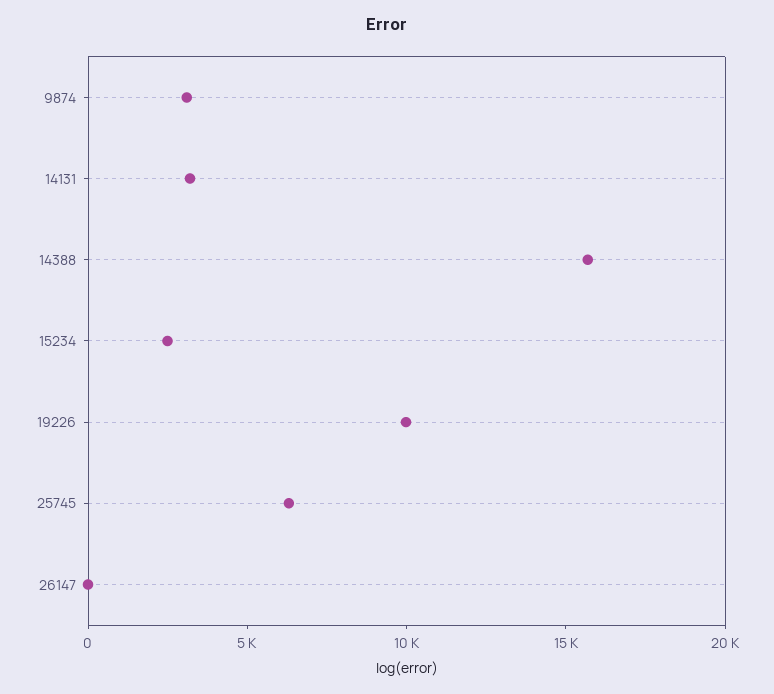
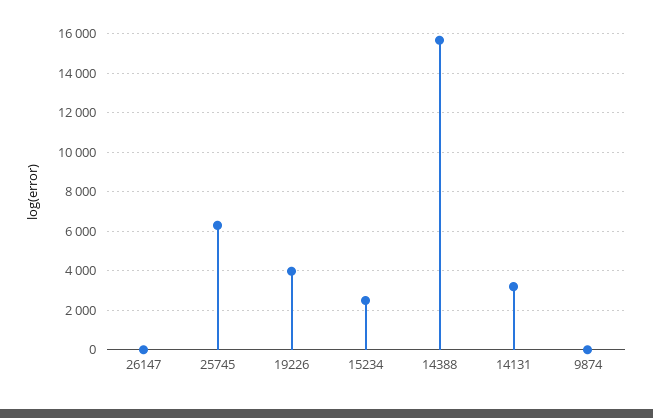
  {
-   "9874": 3000,
+   "9874": 0,
    "14131": 3000,
    "14388": 15500,
    "15234": 2500,
-   "19226": 10000,
+   "19226": 4000,
    "25745": 6500,
    "26147": 0
  }

